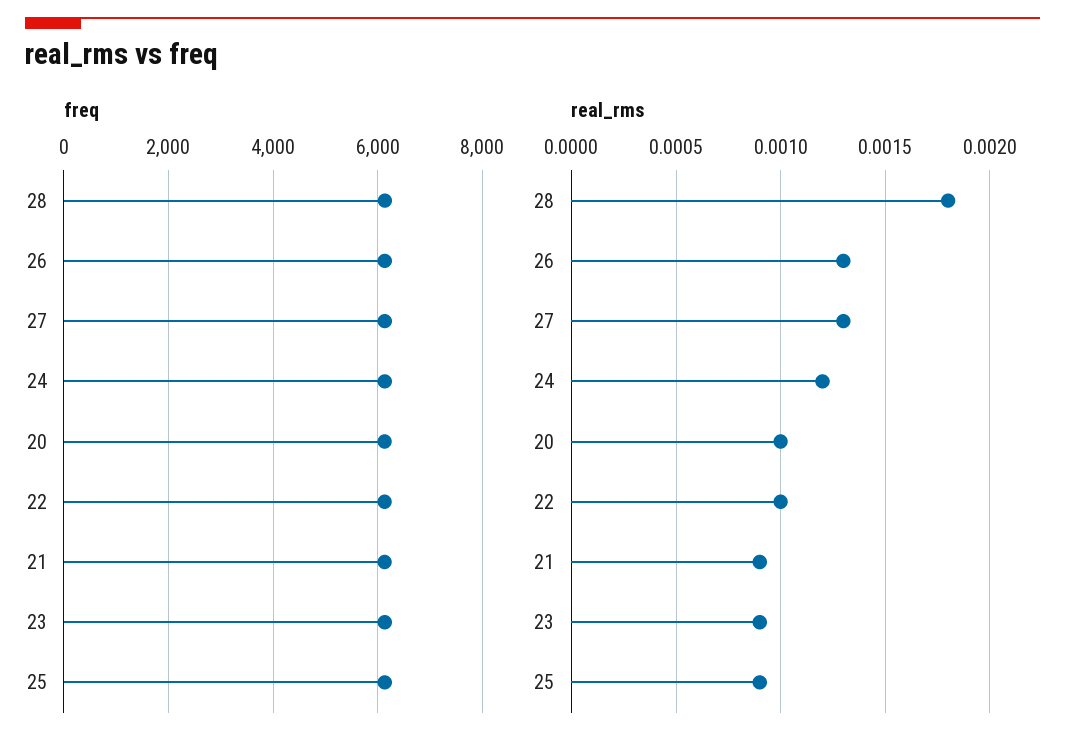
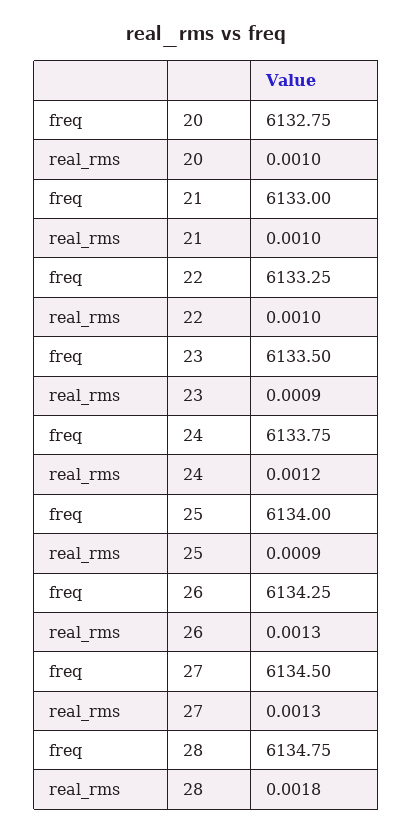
  {
    "freq": {
      "28": 6134.75,
      "26": 6134.25,
      "27": 6134.5,
      "24": 6133.75,
      "20": 6132.75,
      "22": 6133.25,
      "21": 6133,
      "23": 6133.5,
      "25": 6134
    },
    "real_rms": {
      "28": 0.0018,
      "26": 0.0013,
      "27": 0.0013,
      "24": 0.0012,
      "20": 0.001,
      "22": 0.001,
-     "21": 0.0009,
+     "21": 0.001,
      "23": 0.0009,
      "25": 0.0009
    }
  }

